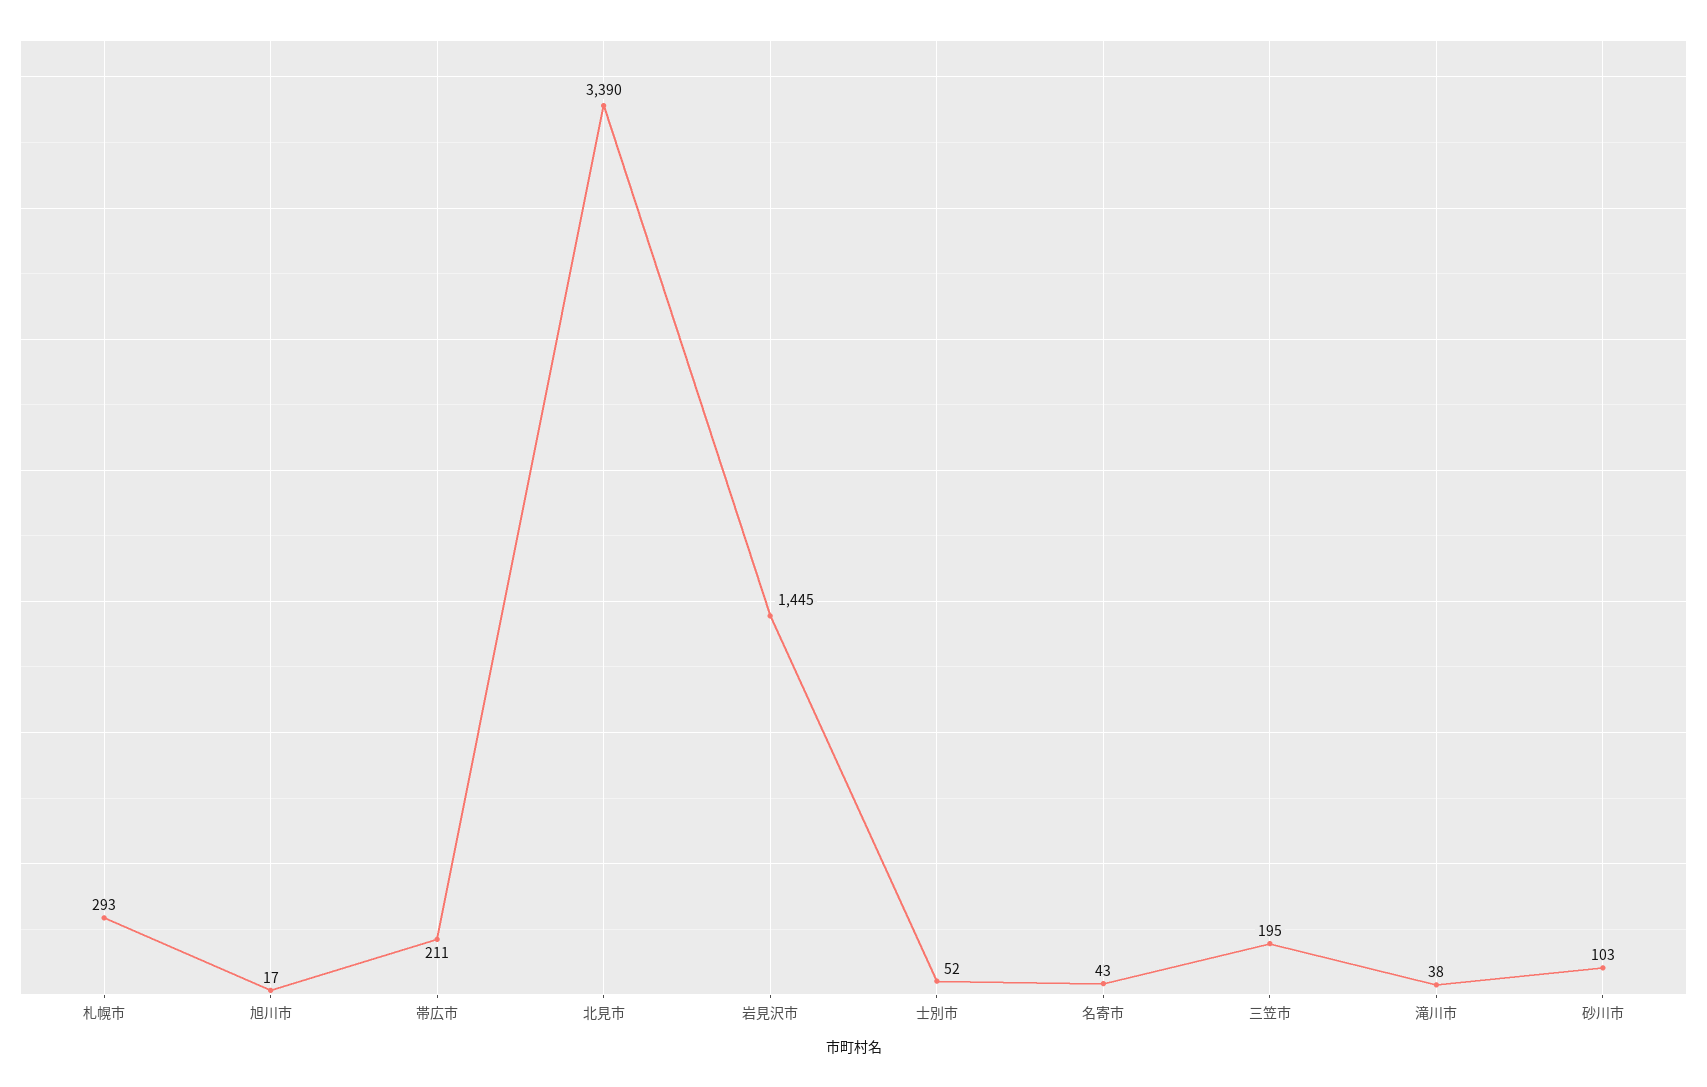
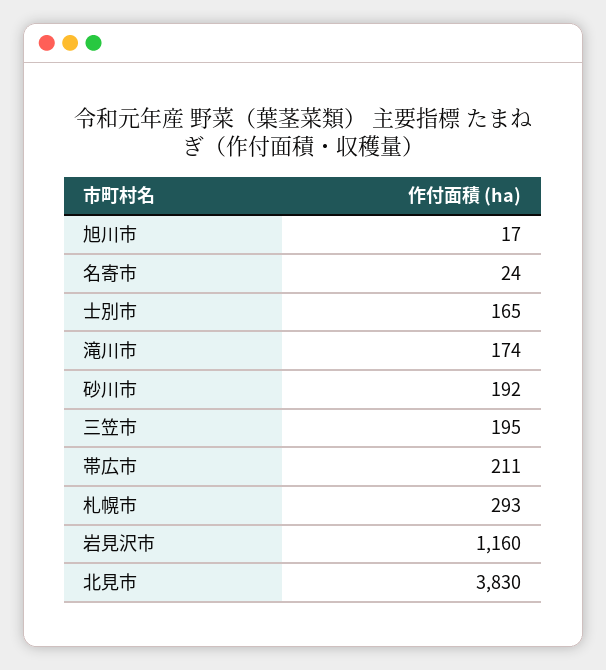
  {
    "札幌市": 293,
    "旭川市": 17,
    "帯広市": 211,
-   "北見市": 3390,
+   "北見市": 3830,
-   "岩見沢市": 1445,
+   "岩見沢市": 1160,
-   "士別市": 52,
+   "士別市": 165,
-   "名寄市": 43,
+   "名寄市": 24,
    "三笠市": 195,
-   "滝川市": 38,
+   "滝川市": 174,
-   "砂川市": 103
+   "砂川市": 192
  }

